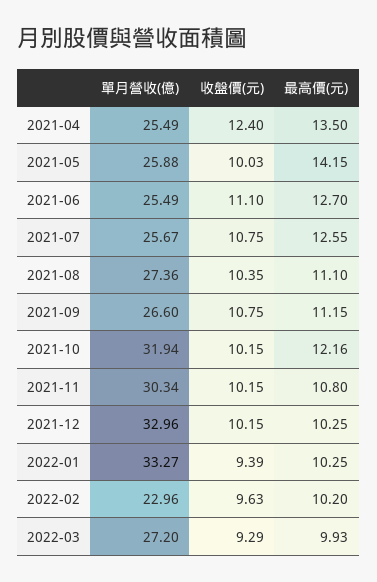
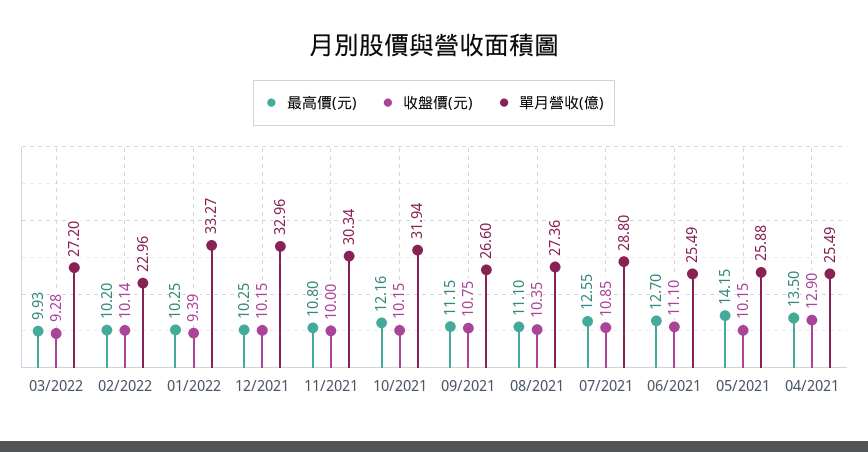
  {
    "單月營收(億)": {
      "2021-04": 25.49,
      "2021-05": 25.88,
      "2021-06": 25.49,
-     "2021-07": 25.67,
+     "2021-07": 28.8,
      "2021-08": 27.36,
      "2021-09": 26.6,
      "2021-10": 31.94,
      "2021-11": 30.34,
      "2021-12": 32.96,
      "2022-01": 33.27,
      "2022-02": 22.96,
      "2022-03": 27.2
    },
    "收盤價(元)": {
-     "2021-04": 12.4,
+     "2021-04": 12.9,
-     "2021-05": 10.03,
+     "2021-05": 10.15,
      "2021-06": 11.1,
-     "2021-07": 10.75,
+     "2021-07": 10.85,
      "2021-08": 10.35,
      "2021-09": 10.75,
      "2021-10": 10.15,
-     "2021-11": 10.15,
+     "2021-11": 10,
      "2021-12": 10.15,
      "2022-01": 9.39,
-     "2022-02": 9.63,
+     "2022-02": 10.14,
-     "2022-03": 9.29
+     "2022-03": 9.28
    },
    "最高價(元)": {
      "2021-04": 13.5,
      "2021-05": 14.15,
      "2021-06": 12.7,
      "2021-07": 12.55,
      "2021-08": 11.1,
      "2021-09": 11.15,
      "2021-10": 12.16,
      "2021-11": 10.8,
      "2021-12": 10.25,
      "2022-01": 10.25,
      "2022-02": 10.2,
      "2022-03": 9.93
    }
  }

